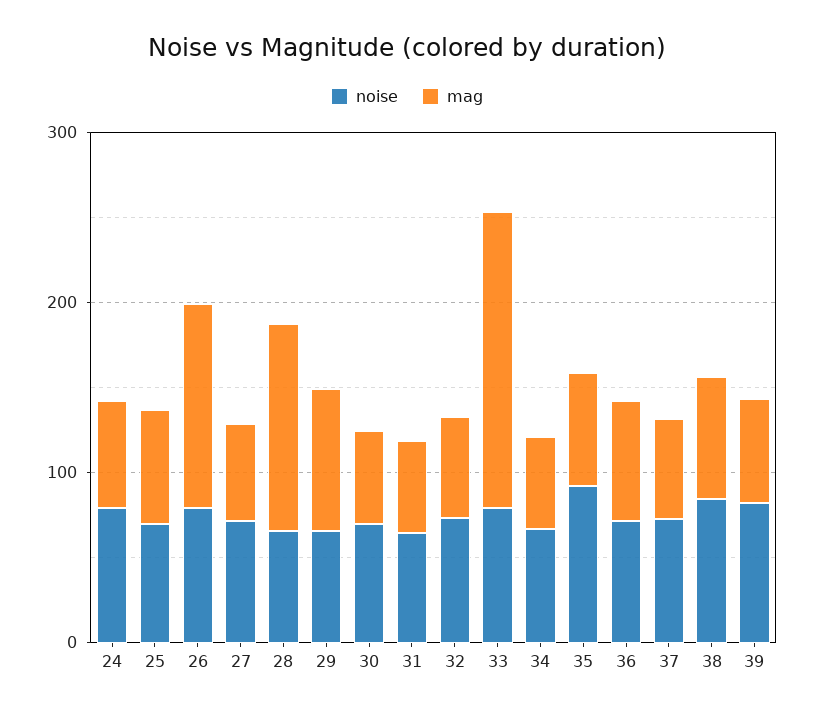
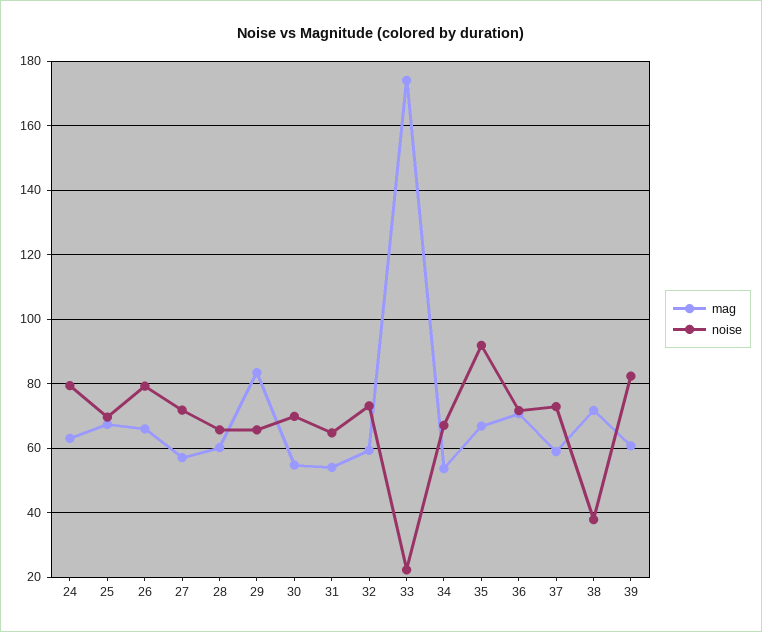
  {
    "noise": {
      "24": 80,
      "25": 70,
      "26": 80,
      "27": 72,
      "28": 66,
      "29": 66,
      "30": 70,
      "31": 64,
      "32": 74,
-     "33": 80,
+     "33": 22,
      "34": 68,
      "35": 92,
      "36": 72,
      "37": 72,
-     "38": 80,
+     "38": 38,
      "39": 82
    },
    "mag": {
      "24": 64,
      "25": 68,
-     "26": 120,
+     "26": 66,
      "27": 58,
-     "28": 120,
+     "28": 60,
      "29": 84,
      "30": 54,
      "31": 54,
      "32": 60,
      "33": 174,
      "34": 54,
      "35": 66,
      "36": 70,
      "37": 58,
      "38": 72,
      "39": 60
    }
  }

